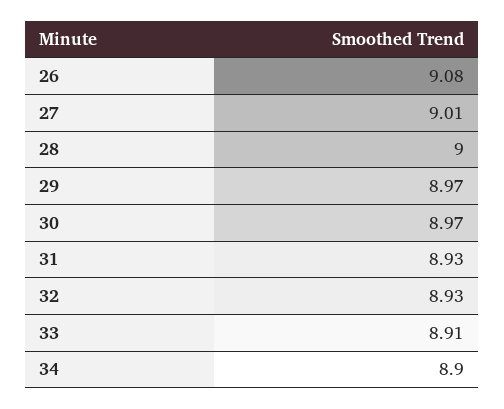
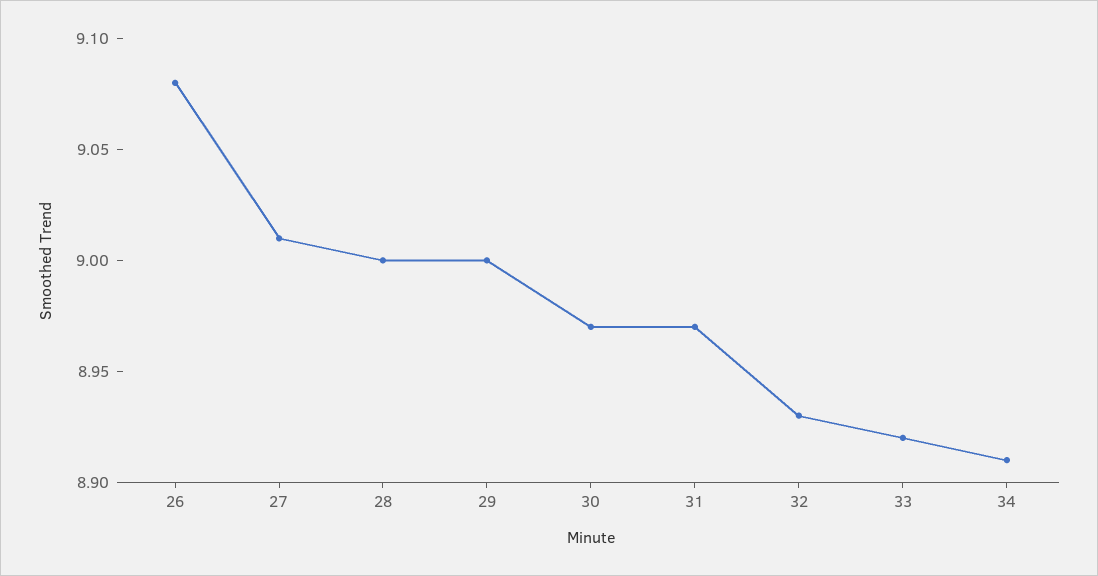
  {
    "26": 9.08,
    "27": 9.01,
    "28": 9,
-   "29": 8.97,
+   "29": 9,
    "30": 8.97,
-   "31": 8.93,
+   "31": 8.97,
    "32": 8.93,
-   "33": 8.91,
+   "33": 8.92,
-   "34": 8.9
+   "34": 8.91
  }

